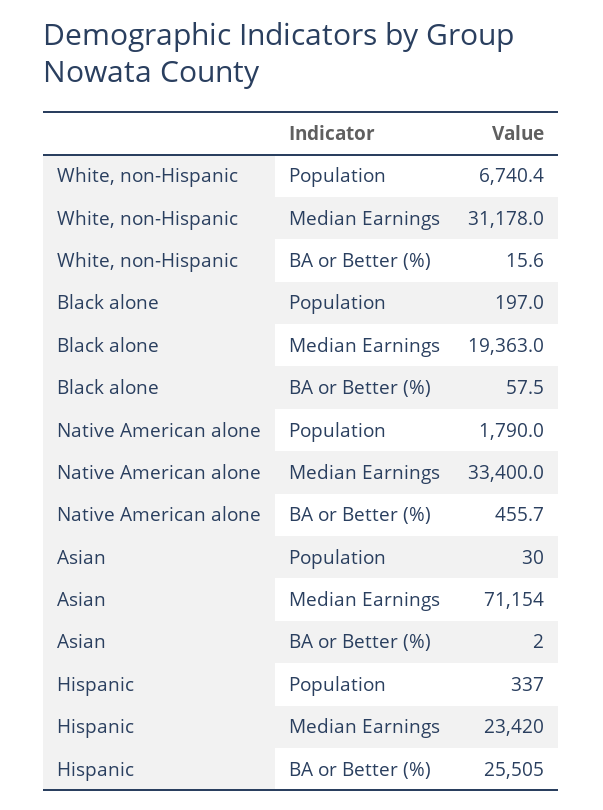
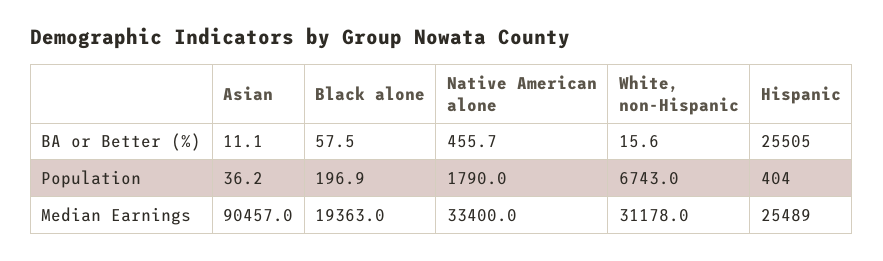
  {
    "White, non-Hispanic": {
-     "Population": 6740.4,
+     "Population": 6743,
      "Median Earnings": 31178,
      "BA or Better (%)": 15.6
    },
    "Black alone": {
-     "Population": 197,
+     "Population": 196.9,
      "Median Earnings": 19363,
      "BA or Better (%)": 57.5
    },
    "Native American alone": {
      "Population": 1790,
      "Median Earnings": 33400,
      "BA or Better (%)": 455.7
    },
    "Asian": {
-     "Population": 30,
+     "Population": 36.2,
-     "Median Earnings": 71154,
+     "Median Earnings": 90457,
-     "BA or Better (%)": 2
+     "BA or Better (%)": 11.1
    },
    "Hispanic": {
-     "Population": 337,
+     "Population": 404,
-     "Median Earnings": 23420,
+     "Median Earnings": 25489,
      "BA or Better (%)": 25505
    }
  }

